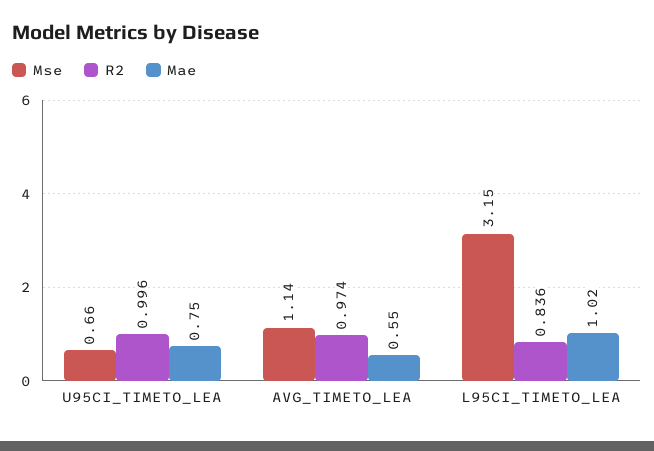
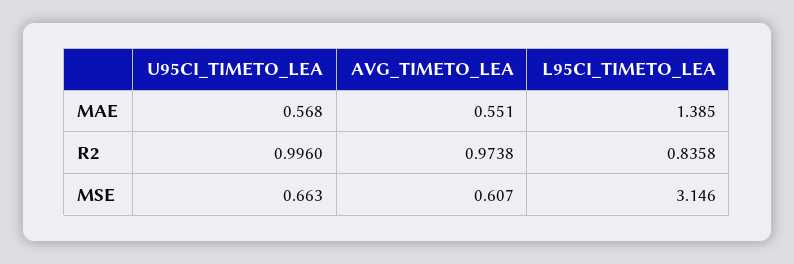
  {
    "Mse": {
      "U95CI_TIMETO_LEA": 0.663,
-     "AVG_TIMETO_LEA": 1.14,
+     "AVG_TIMETO_LEA": 0.607,
      "L95CI_TIMETO_LEA": 3.146
    },
    "R2": {
      "U95CI_TIMETO_LEA": 0.996,
      "AVG_TIMETO_LEA": 0.9738,
      "L95CI_TIMETO_LEA": 0.8358
    },
    "Mae": {
-     "U95CI_TIMETO_LEA": 0.75,
+     "U95CI_TIMETO_LEA": 0.568,
      "AVG_TIMETO_LEA": 0.551,
-     "L95CI_TIMETO_LEA": 1.02
+     "L95CI_TIMETO_LEA": 1.385
    }
  }

